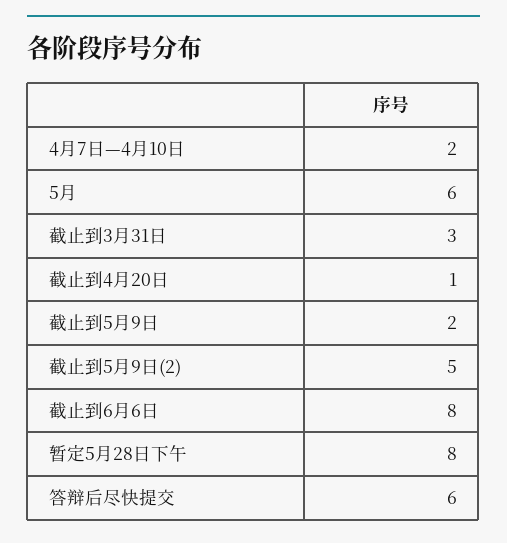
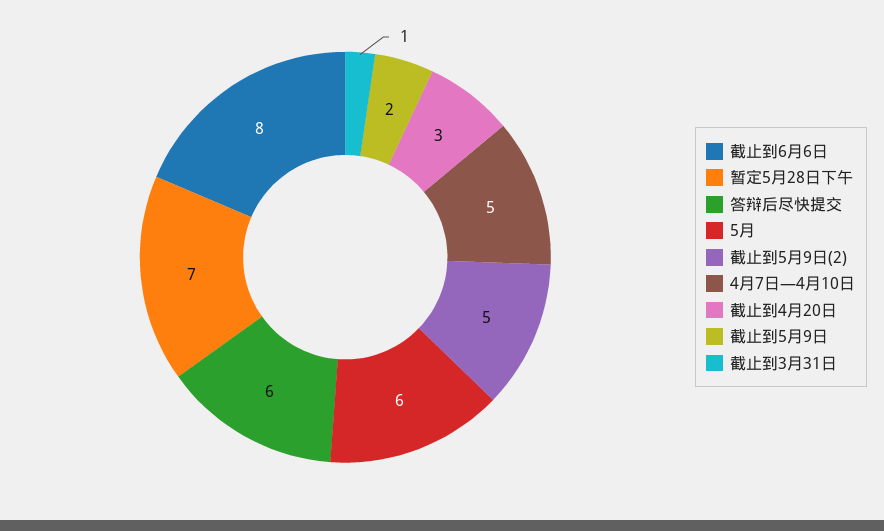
  {
-   "4月7日—4月10日": 2,
+   "4月7日—4月10日": 5,
    "5月": 6,
-   "截止到3月31日": 3,
+   "截止到3月31日": 1,
-   "截止到4月20日": 1,
+   "截止到4月20日": 3,
    "截止到5月9日": 2,
    "截止到5月9日(2)": 5,
    "截止到6月6日": 8,
-   "暂定5月28日下午": 8,
+   "暂定5月28日下午": 7,
    "答辩后尽快提交": 6
  }

